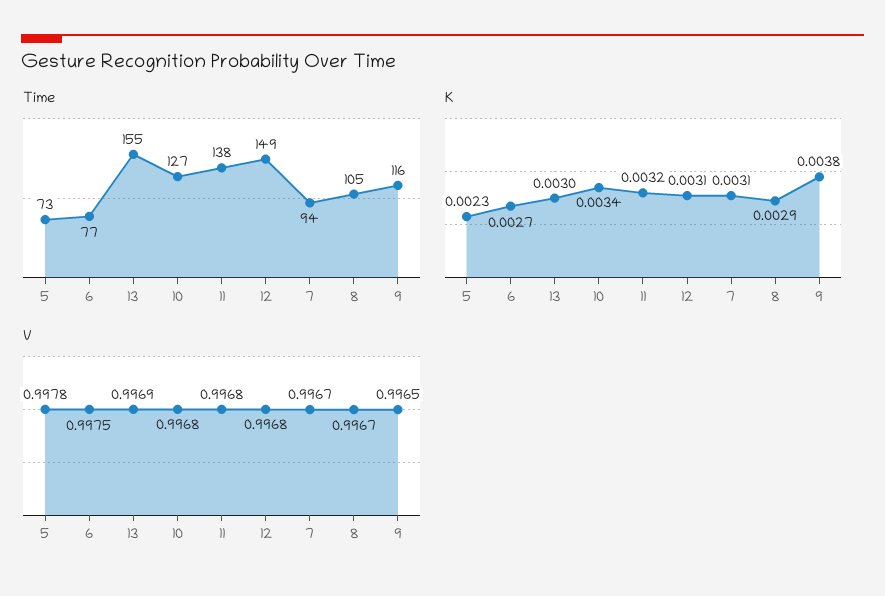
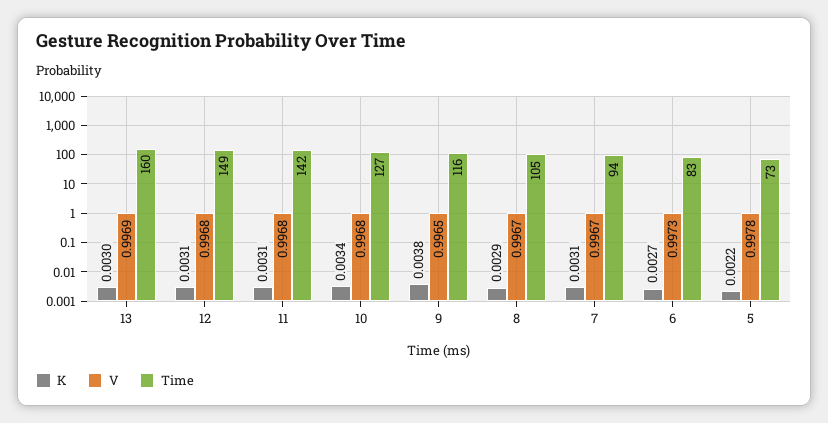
  {
    "Time": {
      "5": 73,
-     "6": 77,
+     "6": 83,
-     "13": 155,
+     "13": 160,
      "10": 127,
-     "11": 138,
+     "11": 142,
      "12": 149,
      "7": 94,
      "8": 105,
      "9": 116
    },
    "K": {
-     "5": 0.0023,
+     "5": 0.0022,
      "6": 0.0027,
      "13": 0.003,
      "10": 0.0034,
-     "11": 0.0032,
+     "11": 0.0031,
      "12": 0.0031,
      "7": 0.0031,
      "8": 0.0029,
      "9": 0.0038
    },
    "V": {
      "5": 0.9978,
-     "6": 0.9975,
+     "6": 0.9973,
      "13": 0.9969,
      "10": 0.9968,
      "11": 0.9968,
      "12": 0.9968,
      "7": 0.9967,
      "8": 0.9967,
      "9": 0.9965
    }
  }

